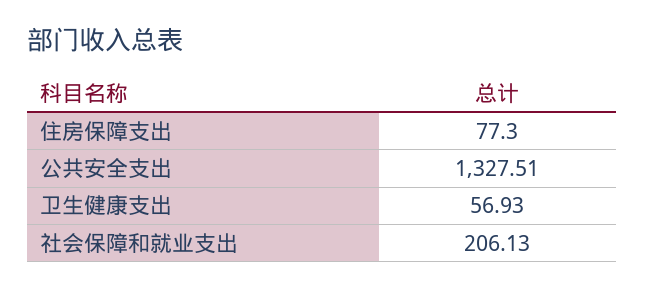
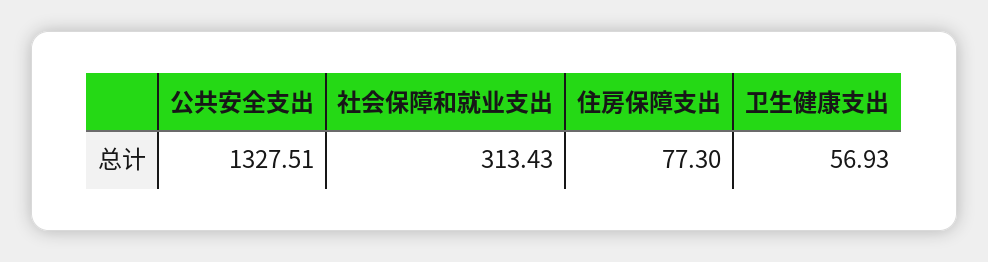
  {
    "住房保障支出": 77.3,
    "公共安全支出": 1327.51,
    "卫生健康支出": 56.93,
-   "社会保障和就业支出": 206.13
+   "社会保障和就业支出": 313.43
  }

